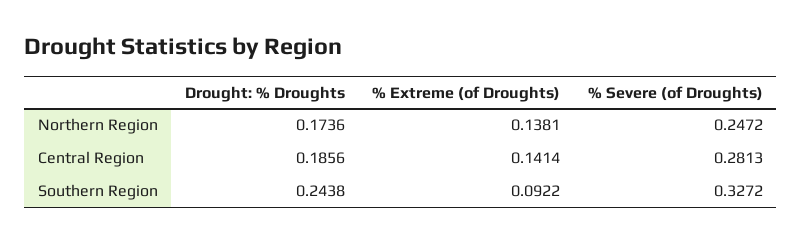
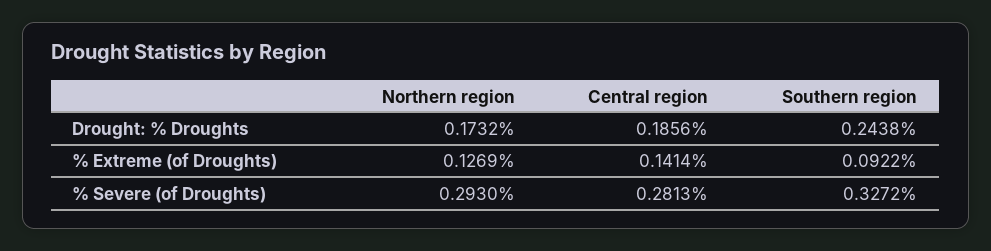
  {
    "Drought: % Droughts": {
-     "Northern Region": 0.1736,
+     "Northern Region": 0.1732,
      "Central Region": 0.1856,
      "Southern Region": 0.2438
    },
    "% Extreme (of Droughts)": {
-     "Northern Region": 0.1381,
+     "Northern Region": 0.1269,
      "Central Region": 0.1414,
      "Southern Region": 0.0922
    },
    "% Severe (of Droughts)": {
-     "Northern Region": 0.2472,
+     "Northern Region": 0.293,
      "Central Region": 0.2813,
      "Southern Region": 0.3272
    }
  }

